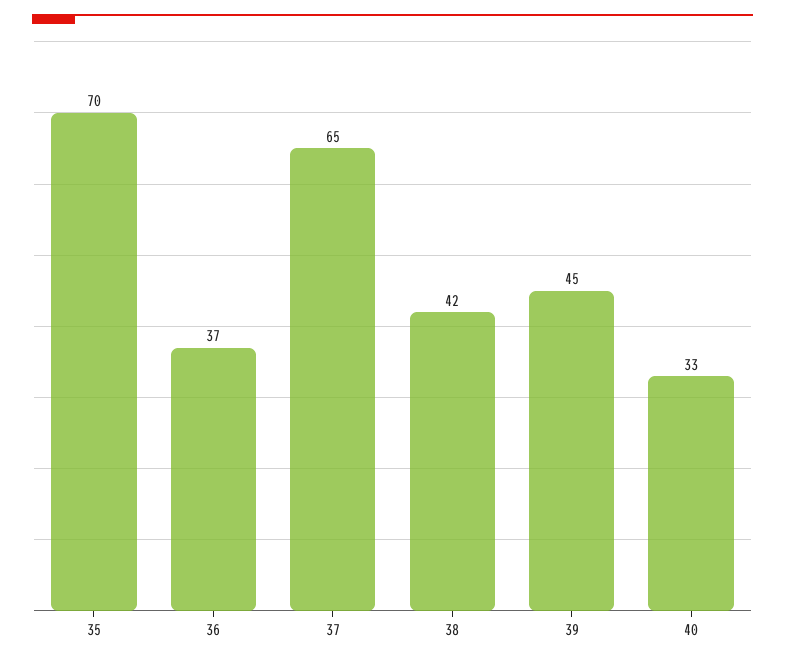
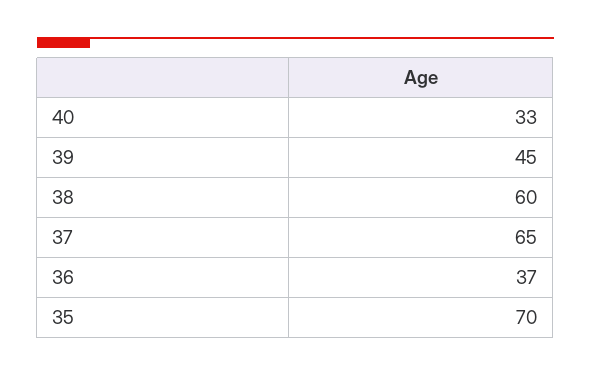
  {
    "35": 70,
    "36": 37,
    "37": 65,
-   "38": 42,
+   "38": 60,
    "39": 45,
    "40": 33
  }

